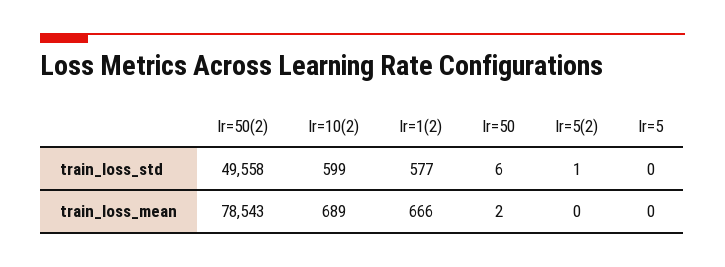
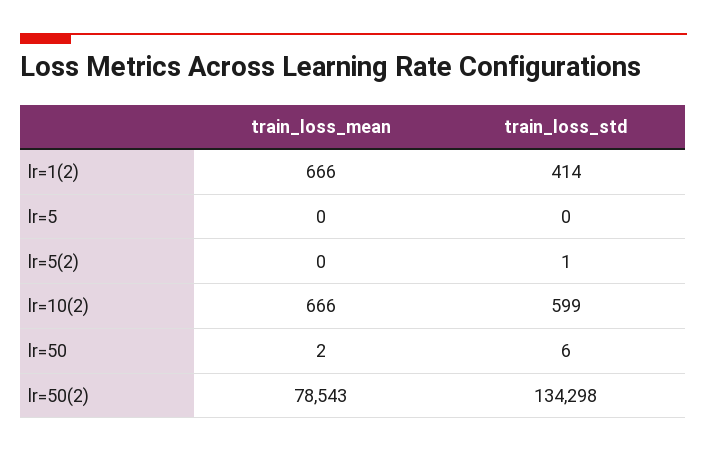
  {
    "lr=50(2)": {
-     "train_loss_std": 49558,
+     "train_loss_std": 134298,
      "train_loss_mean": 78543
    },
    "lr=10(2)": {
      "train_loss_std": 599,
-     "train_loss_mean": 689
+     "train_loss_mean": 666
    },
    "lr=1(2)": {
-     "train_loss_std": 577,
+     "train_loss_std": 414,
      "train_loss_mean": 666
    },
    "lr=50": {
      "train_loss_std": 6,
      "train_loss_mean": 2
    },
    "lr=5(2)": {
      "train_loss_std": 1,
      "train_loss_mean": 0
    },
    "lr=5": {
      "train_loss_std": 0,
      "train_loss_mean": 0
    }
  }

